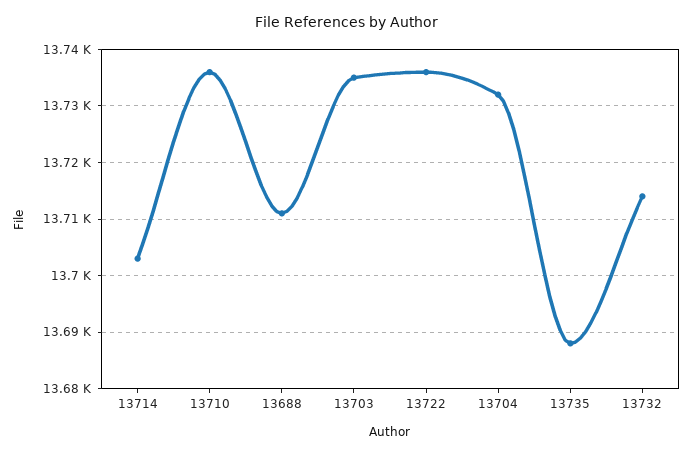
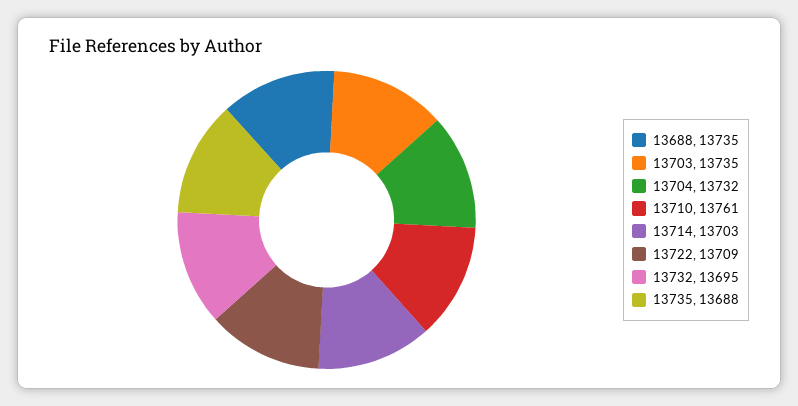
  {
    "13714": 13703,
-   "13710": 13735,
+   "13710": 13761,
-   "13688": 13710,
+   "13688": 13735,
    "13703": 13735,
-   "13722": 13735,
+   "13722": 13709,
    "13704": 13732,
    "13735": 13688,
-   "13732": 13715
+   "13732": 13695
  }

